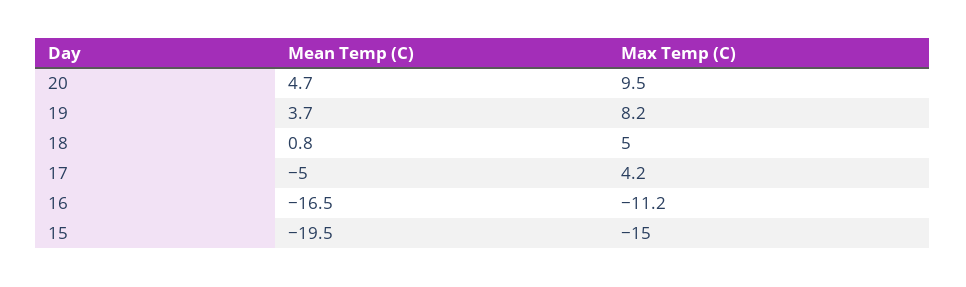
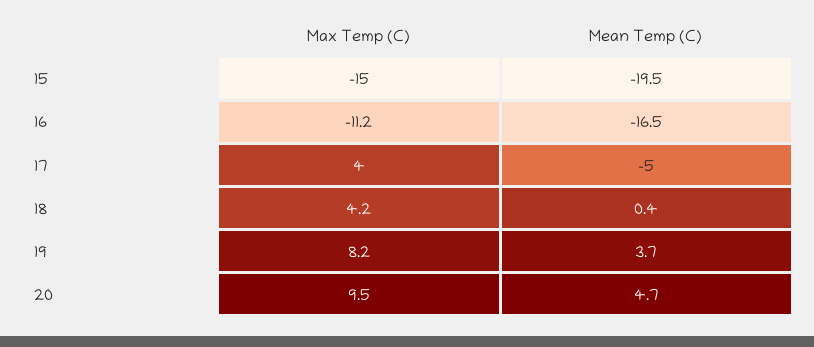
  {
    "Mean Temp (C)": {
      "20": 4.7,
      "19": 3.7,
-     "18": 0.8,
+     "18": 0.4,
      "17": -5,
      "16": -16.5,
      "15": -19.5
    },
    "Max Temp (C)": {
      "20": 9.5,
      "19": 8.2,
-     "18": 5,
+     "18": 4.2,
-     "17": 4.2,
+     "17": 4,
      "16": -11.2,
      "15": -15
    }
  }

